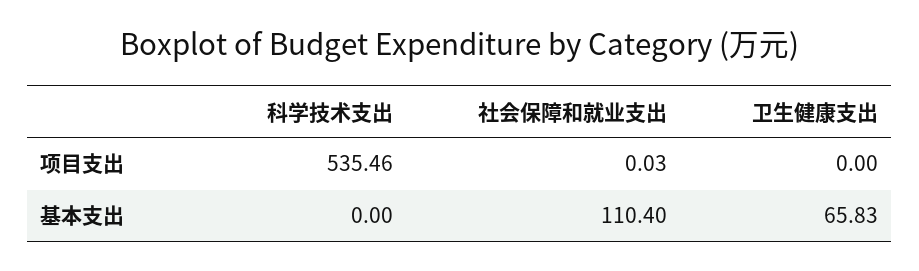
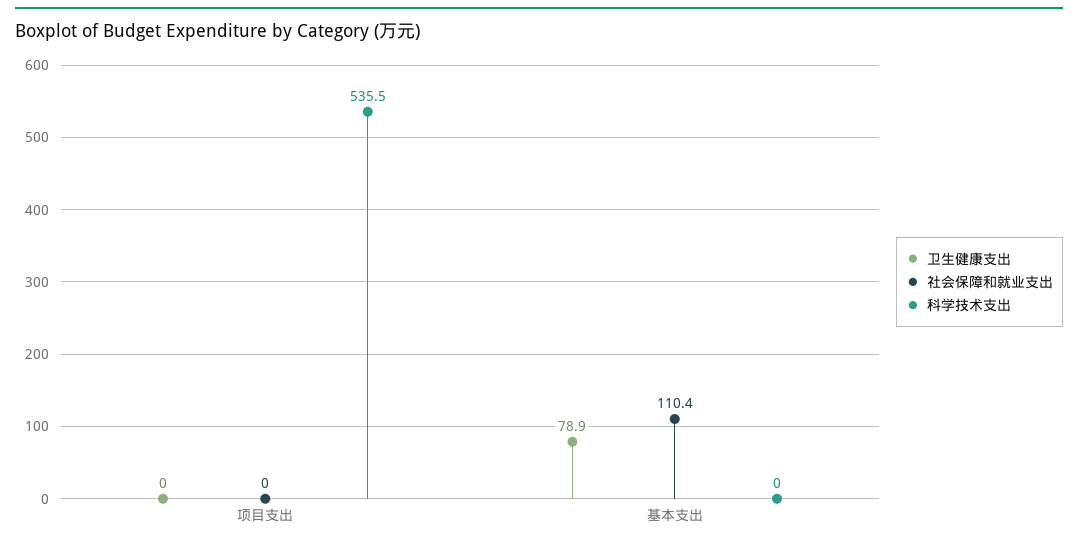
  {
    "科学技术支出": {
      "项目支出": 535.46,
      "基本支出": 0
    },
    "社会保障和就业支出": {
      "项目支出": 0.03,
      "基本支出": 110.4
    },
    "卫生健康支出": {
      "项目支出": 0,
-     "基本支出": 65.83
+     "基本支出": 78.9
    }
  }

